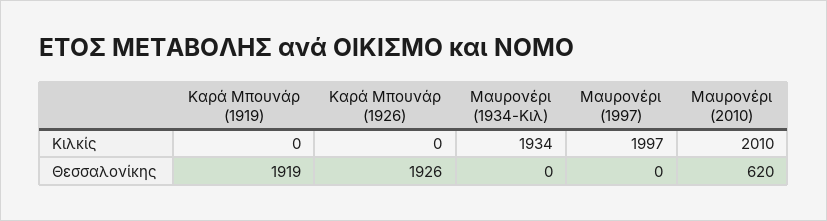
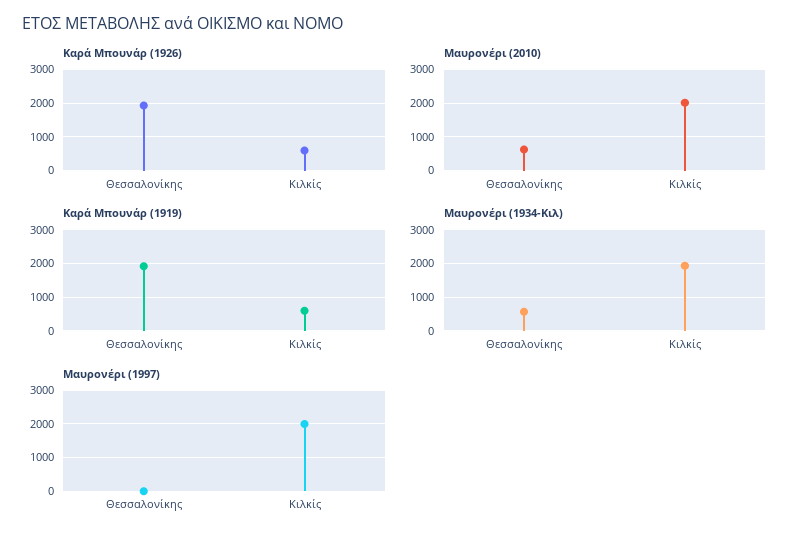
  {
    "Καρά Μπουνάρ (1919)": {
-     "Κιλκίς": 0,
+     "Κιλκίς": 600,
      "Θεσσαλονίκης": 1919
    },
    "Καρά Μπουνάρ (1926)": {
-     "Κιλκίς": 0,
+     "Κιλκίς": 600,
      "Θεσσαλονίκης": 1926
    },
    "Μαυρονέρι (1934-Κιλ)": {
      "Κιλκίς": 1934,
-     "Θεσσαλονίκης": 0
+     "Θεσσαλονίκης": 600
    },
    "Μαυρονέρι (1997)": {
      "Κιλκίς": 1997,
      "Θεσσαλονίκης": 0
    },
    "Μαυρονέρι (2010)": {
      "Κιλκίς": 2010,
      "Θεσσαλονίκης": 620
    }
  }

